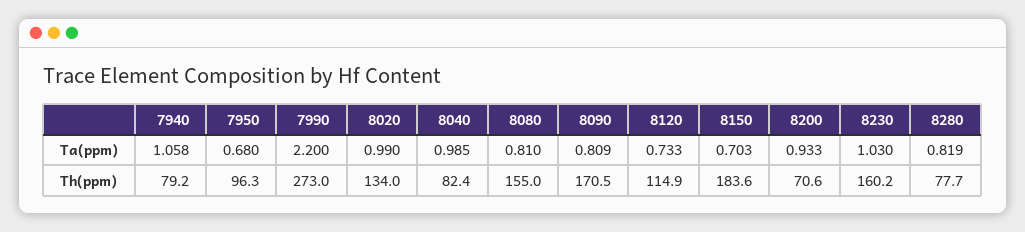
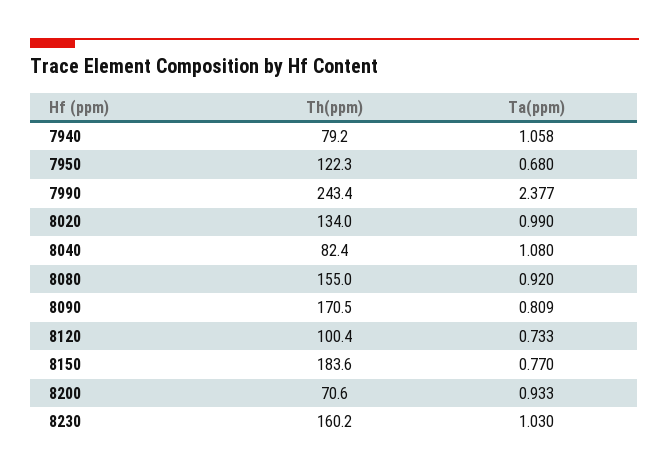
  {
    "7940": {
      "Ta(ppm)": 1.058,
      "Th(ppm)": 79.2
    },
    "7950": {
      "Ta(ppm)": 0.68,
-     "Th(ppm)": 96.3
+     "Th(ppm)": 122.3
    },
    "7990": {
-     "Ta(ppm)": 2.2,
+     "Ta(ppm)": 2.377,
-     "Th(ppm)": 273
+     "Th(ppm)": 243.4
    },
    "8020": {
      "Ta(ppm)": 0.99,
      "Th(ppm)": 134
    },
    "8040": {
-     "Ta(ppm)": 0.985,
+     "Ta(ppm)": 1.08,
      "Th(ppm)": 82.4
    },
    "8080": {
-     "Ta(ppm)": 0.81,
+     "Ta(ppm)": 0.92,
      "Th(ppm)": 155
    },
    "8090": {
      "Ta(ppm)": 0.809,
      "Th(ppm)": 170.5
    },
    "8120": {
      "Ta(ppm)": 0.733,
-     "Th(ppm)": 114.9
+     "Th(ppm)": 100.4
    },
    "8150": {
-     "Ta(ppm)": 0.703,
+     "Ta(ppm)": 0.77,
      "Th(ppm)": 183.6
    },
    "8200": {
      "Ta(ppm)": 0.933,
      "Th(ppm)": 70.6
    },
    "8230": {
      "Ta(ppm)": 1.03,
      "Th(ppm)": 160.2
-   },
+   }
-   "8280": {
-     "Ta(ppm)": 0.819,
-     "Th(ppm)": 77.7
-   }
  }

